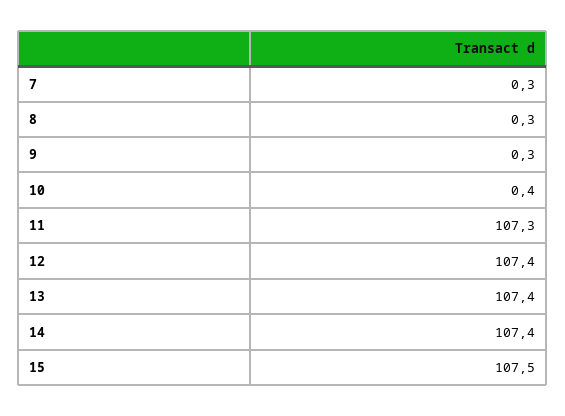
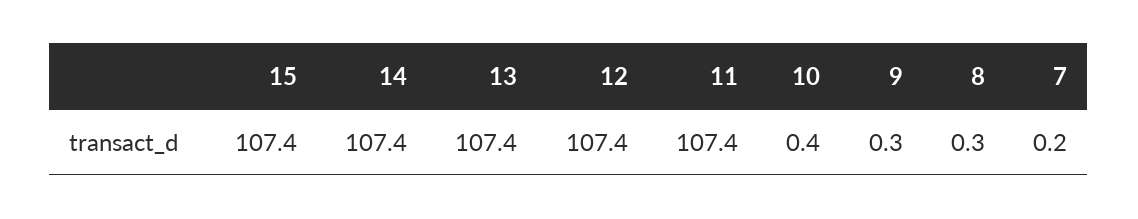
  {
-   "7": 0.3,
+   "7": 0.2,
    "8": 0.3,
    "9": 0.3,
    "10": 0.4,
-   "11": 107.3,
+   "11": 107.4,
    "12": 107.4,
    "13": 107.4,
    "14": 107.4,
-   "15": 107.5
+   "15": 107.4
  }

